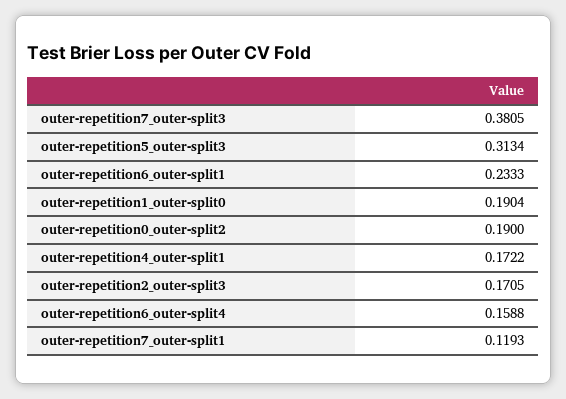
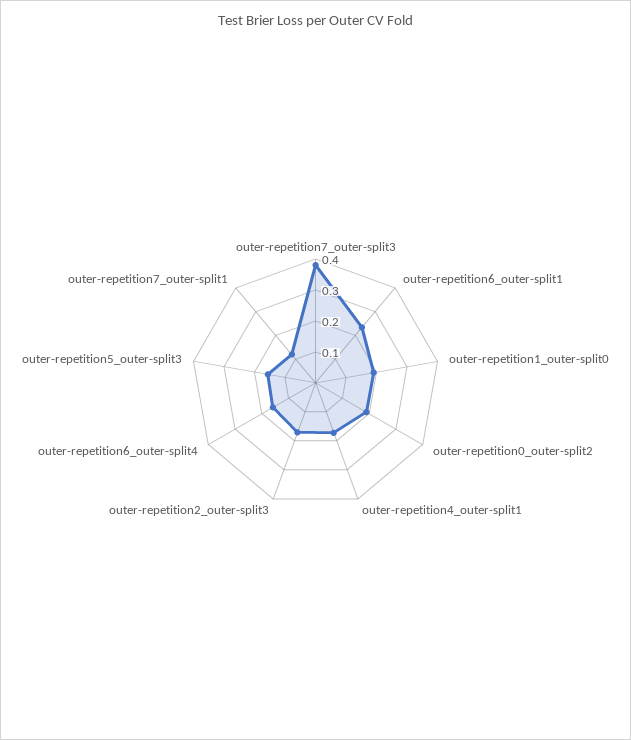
  {
    "outer-repetition7_outer-split3": 0.3805,
-   "outer-repetition5_outer-split3": 0.3134,
+   "outer-repetition5_outer-split3": 0.15,
    "outer-repetition6_outer-split1": 0.2333,
    "outer-repetition1_outer-split0": 0.1904,
    "outer-repetition0_outer-split2": 0.19,
    "outer-repetition4_outer-split1": 0.1722,
    "outer-repetition2_outer-split3": 0.1705,
    "outer-repetition6_outer-split4": 0.1588,
    "outer-repetition7_outer-split1": 0.1193
  }

